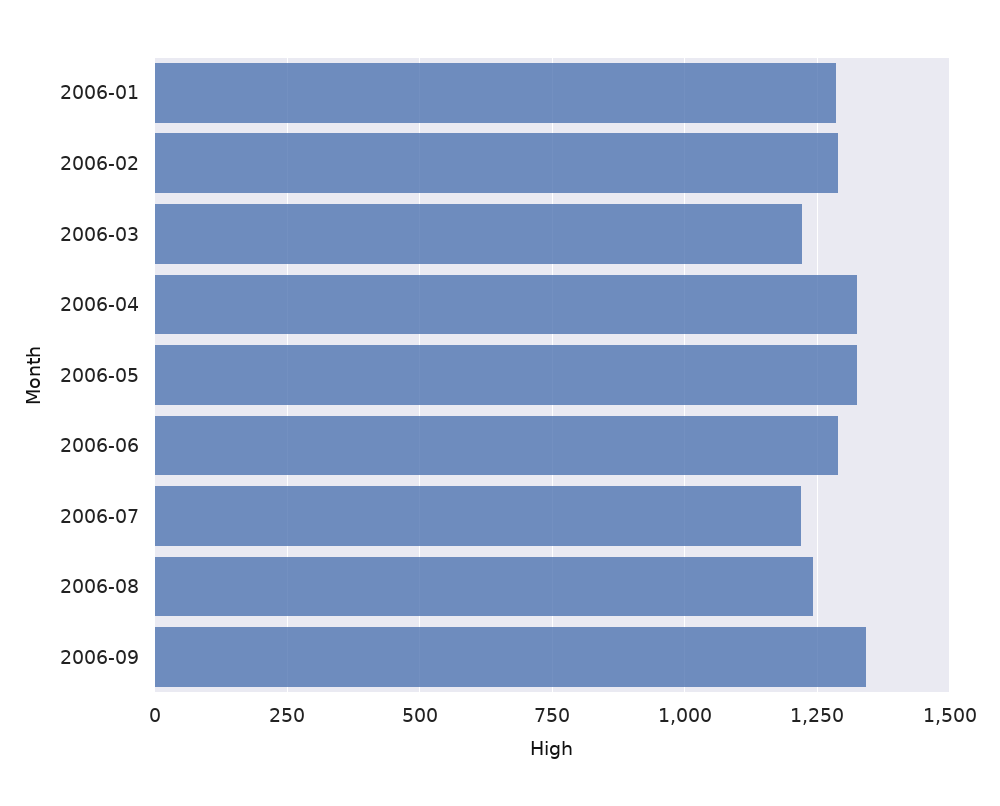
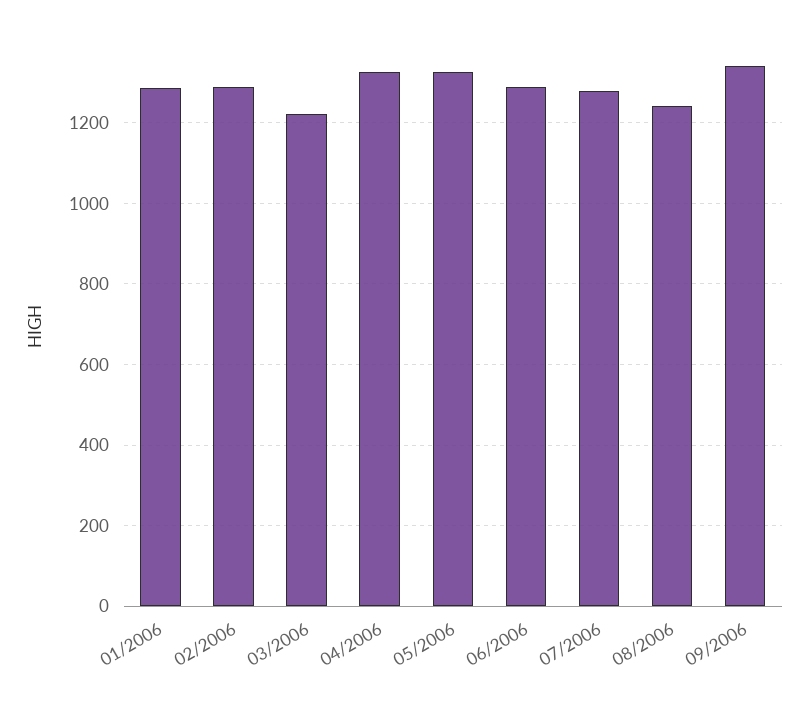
  {
    "2006-01": 1280,
    "2006-02": 1280,
    "2006-03": 1220,
    "2006-04": 1320,
    "2006-05": 1320,
    "2006-06": 1280,
-   "2006-07": 1225,
+   "2006-07": 1280,
    "2006-08": 1240,
    "2006-09": 1340
  }

